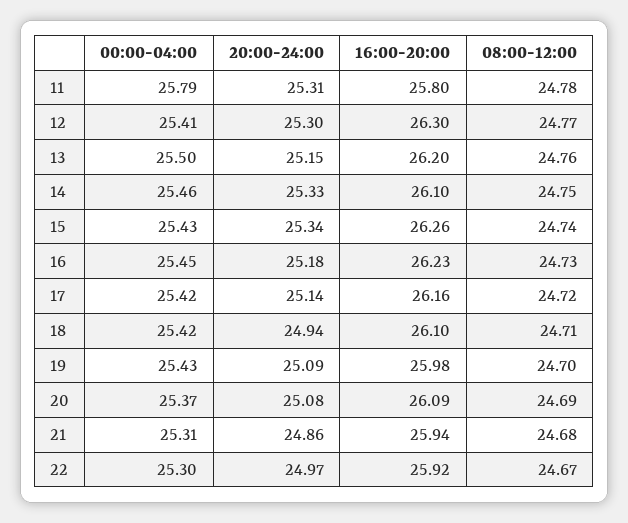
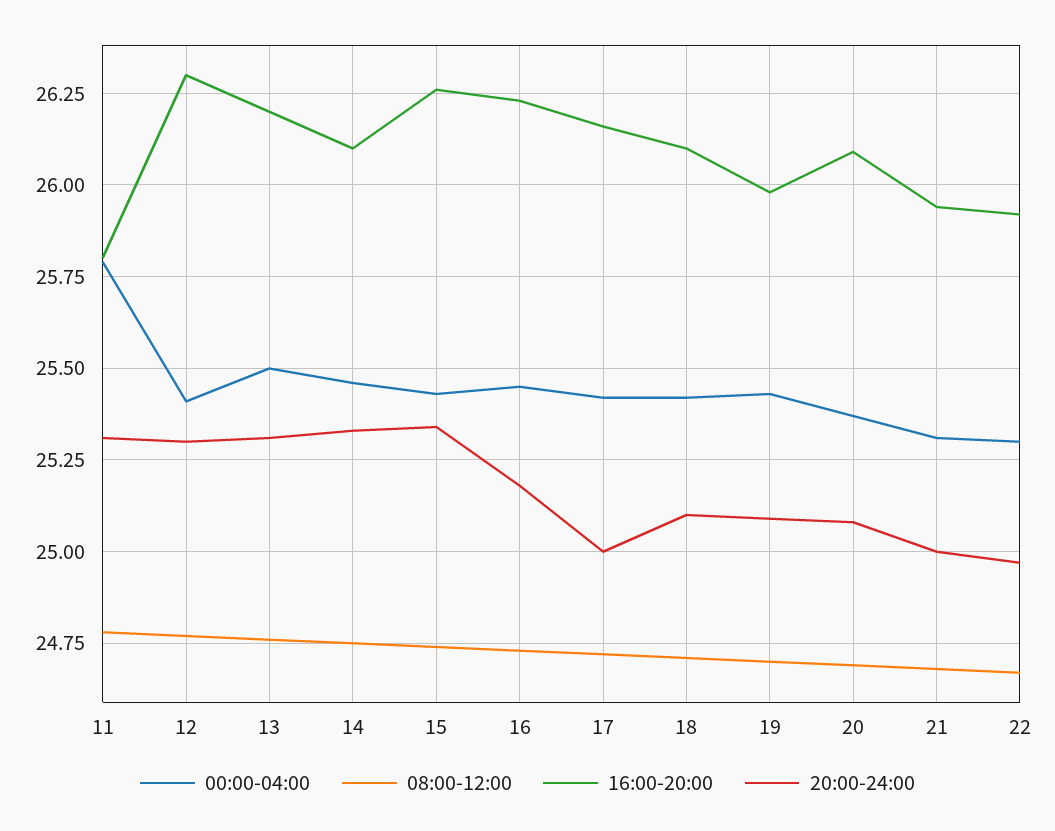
  {
    "00:00-04:00": {
      "11": 25.79,
      "12": 25.41,
      "13": 25.5,
      "14": 25.46,
      "15": 25.43,
      "16": 25.45,
      "17": 25.42,
      "18": 25.42,
      "19": 25.43,
      "20": 25.37,
      "21": 25.31,
      "22": 25.3
    },
    "20:00-24:00": {
      "11": 25.31,
      "12": 25.3,
-     "13": 25.15,
+     "13": 25.3,
      "14": 25.33,
      "15": 25.34,
      "16": 25.18,
-     "17": 25.14,
+     "17": 25,
-     "18": 24.94,
+     "18": 25.1,
      "19": 25.09,
      "20": 25.08,
-     "21": 24.86,
+     "21": 25,
      "22": 24.97
    },
    "16:00-20:00": {
      "11": 25.8,
      "12": 26.3,
      "13": 26.2,
      "14": 26.1,
      "15": 26.26,
      "16": 26.23,
      "17": 26.16,
      "18": 26.1,
      "19": 25.98,
      "20": 26.09,
      "21": 25.94,
      "22": 25.92
    },
    "08:00-12:00": {
      "11": 24.78,
      "12": 24.77,
      "13": 24.76,
      "14": 24.75,
      "15": 24.74,
      "16": 24.73,
      "17": 24.72,
      "18": 24.71,
      "19": 24.7,
      "20": 24.69,
      "21": 24.68,
      "22": 24.67
    }
  }

